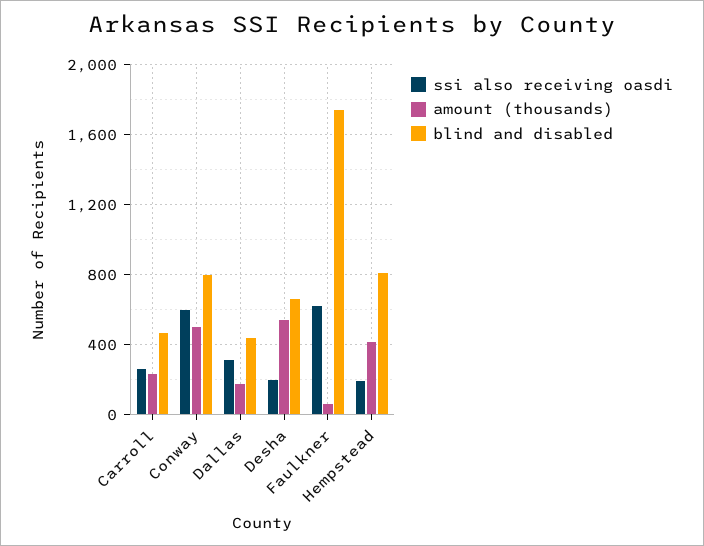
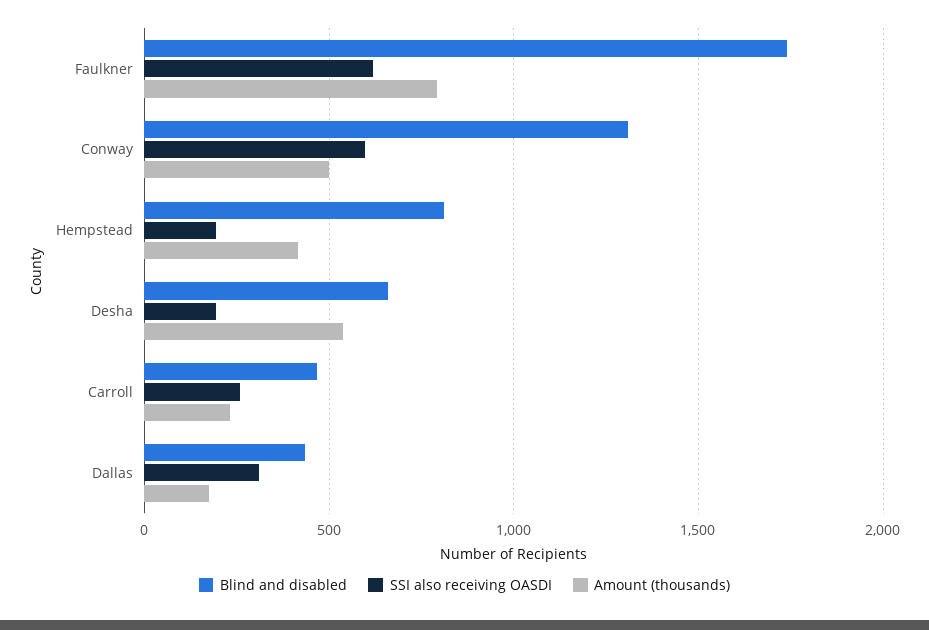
  {
    "ssi also receiving oasdi": {
      "Carroll": 250,
      "Conway": 600,
      "Dallas": 300,
      "Desha": 200,
      "Faulkner": 600,
      "Hempstead": 200
    },
    "amount (thousands)": {
      "Carroll": 250,
      "Conway": 500,
      "Dallas": 150,
      "Desha": 550,
-     "Faulkner": 50,
+     "Faulkner": 800,
      "Hempstead": 400
    },
    "blind and disabled": {
      "Carroll": 450,
-     "Conway": 800,
+     "Conway": 1300,
      "Dallas": 450,
      "Desha": 650,
      "Faulkner": 1750,
      "Hempstead": 800
    }
  }

